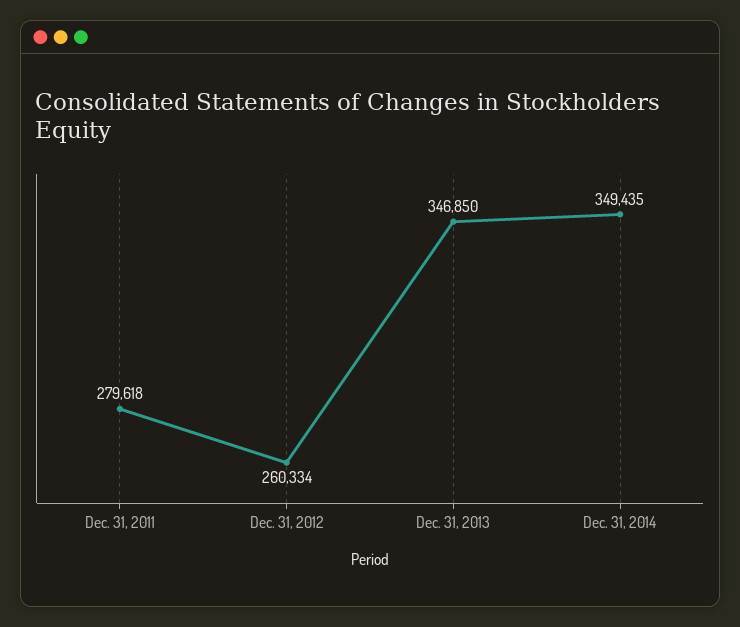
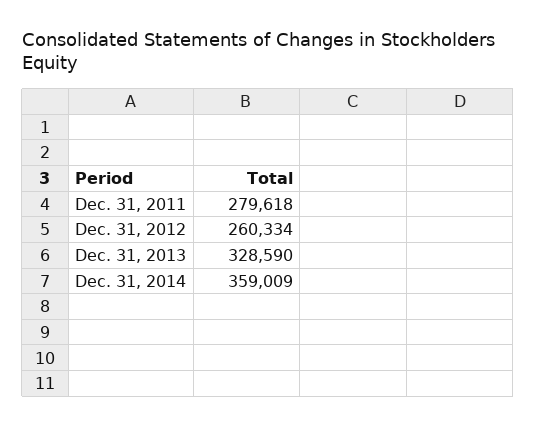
  {
    "Dec. 31, 2011": 279618,
    "Dec. 31, 2012": 260334,
-   "Dec. 31, 2013": 346850,
+   "Dec. 31, 2013": 328590,
-   "Dec. 31, 2014": 349435
+   "Dec. 31, 2014": 359009
  }

